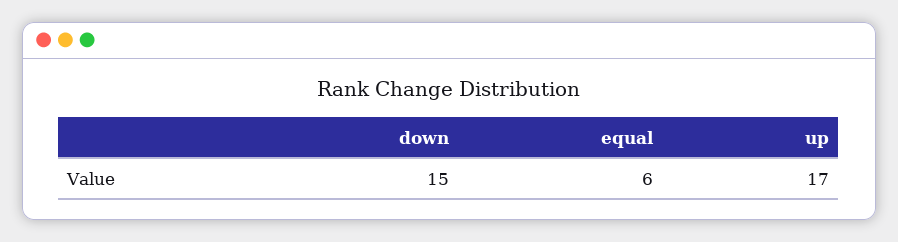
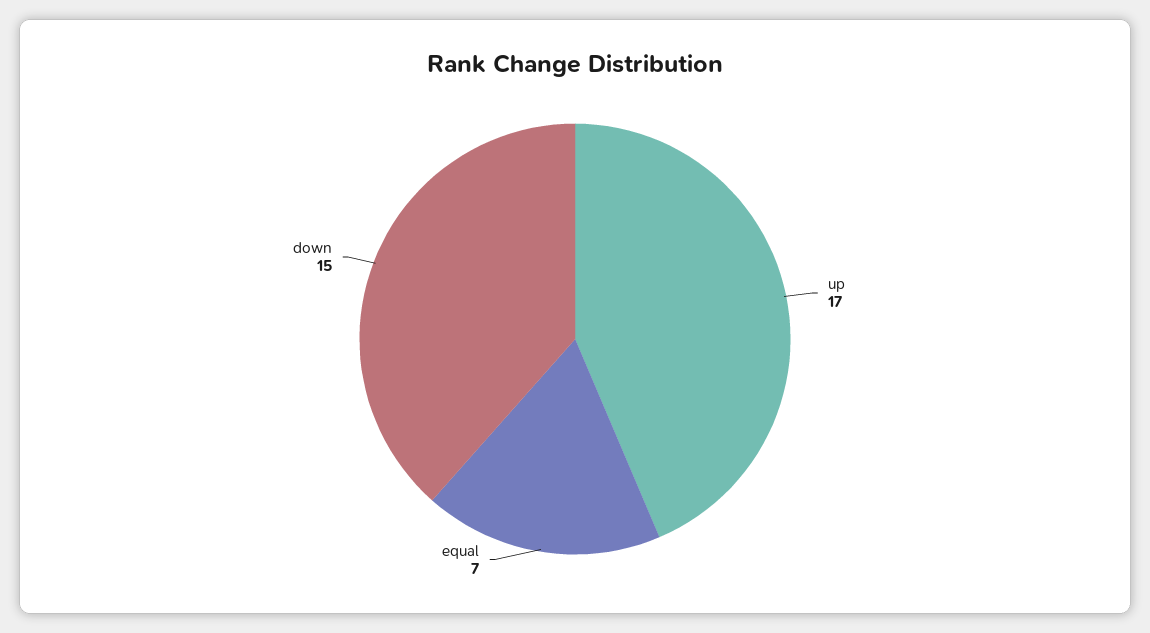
  {
    "down": 15,
-   "equal": 6,
+   "equal": 7,
    "up": 17
  }

